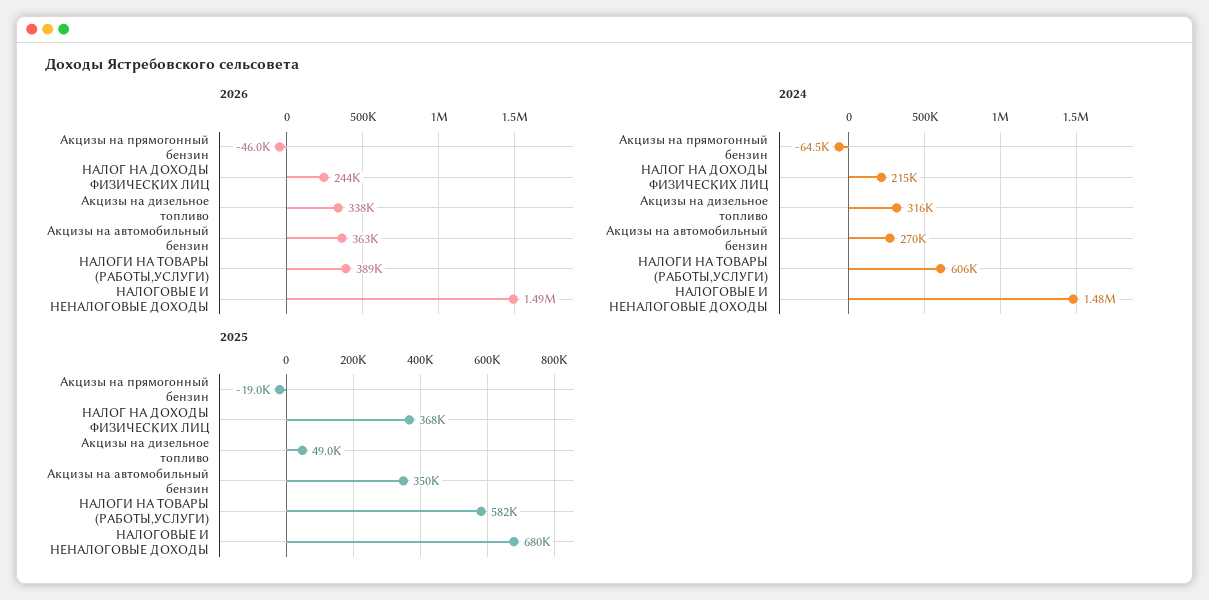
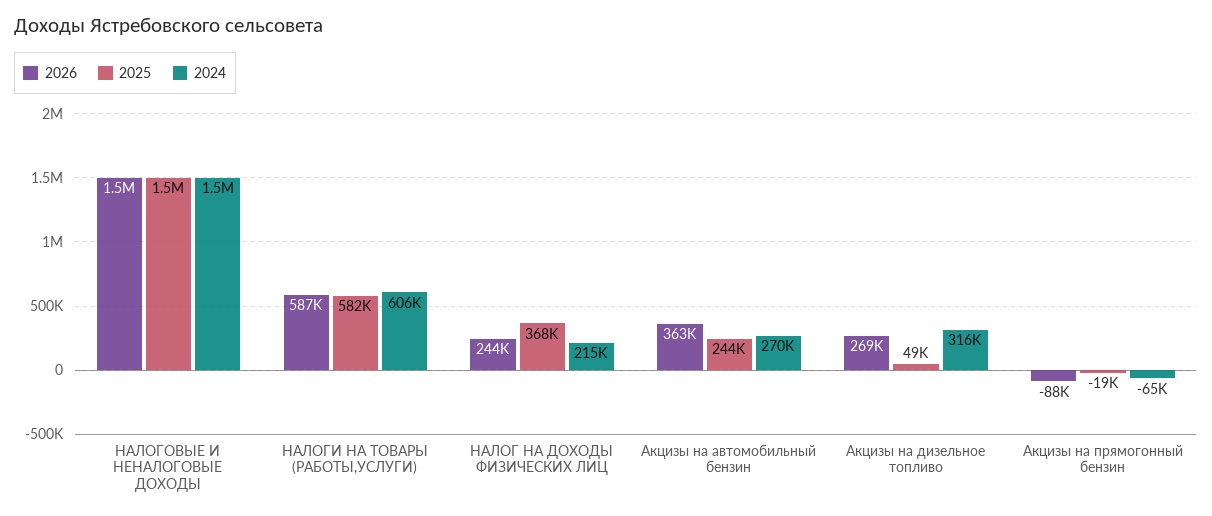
  {
    "2026": {
-     "Акцизы на прямогонный бензин": -46000,
+     "Акцизы на прямогонный бензин": -88000,
      "НАЛОГ НА ДОХОДЫ ФИЗИЧЕСКИХ ЛИЦ": 244000,
-     "Акцизы на дизельное топливо": 338000,
+     "Акцизы на дизельное топливо": 269000,
      "Акцизы на автомобильный бензин": 363000,
-     "НАЛОГИ НА ТОВАРЫ (РАБОТЫ,УСЛУГИ)": 389000,
+     "НАЛОГИ НА ТОВАРЫ (РАБОТЫ,УСЛУГИ)": 587000,
      "НАЛОГОВЫЕ И НЕНАЛОГОВЫЕ ДОХОДЫ": 1490000
    },
    "2024": {
      "Акцизы на прямогонный бензин": -64500,
      "НАЛОГ НА ДОХОДЫ ФИЗИЧЕСКИХ ЛИЦ": 215000,
      "Акцизы на дизельное топливо": 316000,
      "Акцизы на автомобильный бензин": 270000,
      "НАЛОГИ НА ТОВАРЫ (РАБОТЫ,УСЛУГИ)": 606000,
      "НАЛОГОВЫЕ И НЕНАЛОГОВЫЕ ДОХОДЫ": 1480000
    },
    "2025": {
      "Акцизы на прямогонный бензин": -19000,
      "НАЛОГ НА ДОХОДЫ ФИЗИЧЕСКИХ ЛИЦ": 368000,
      "Акцизы на дизельное топливо": 49000,
-     "Акцизы на автомобильный бензин": 350000,
+     "Акцизы на автомобильный бензин": 244000,
      "НАЛОГИ НА ТОВАРЫ (РАБОТЫ,УСЛУГИ)": 582000,
-     "НАЛОГОВЫЕ И НЕНАЛОГОВЫЕ ДОХОДЫ": 680000
+     "НАЛОГОВЫЕ И НЕНАЛОГОВЫЕ ДОХОДЫ": 1500000
    }
  }

